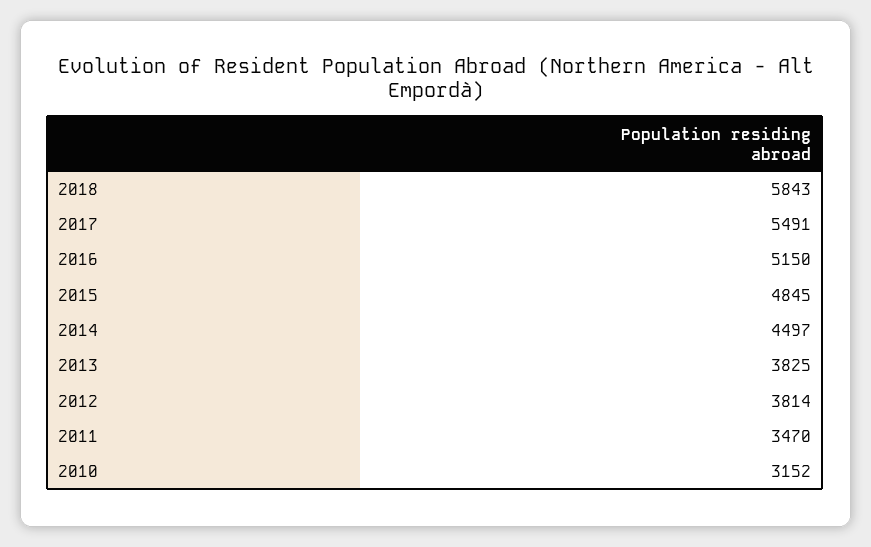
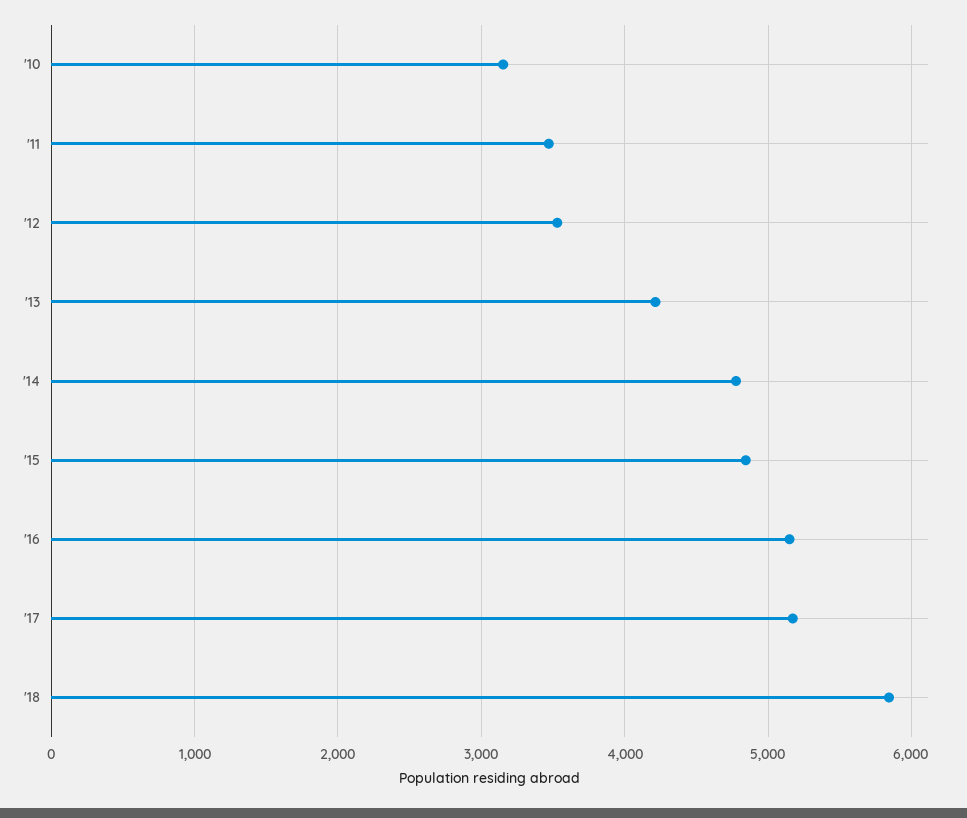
  {
    "2018": 5843,
-   "2017": 5491,
+   "2017": 5200,
    "2016": 5150,
    "2015": 4845,
-   "2014": 4497,
+   "2014": 4800,
-   "2013": 3825,
+   "2013": 4200,
-   "2012": 3814,
+   "2012": 3500,
    "2011": 3470,
    "2010": 3152
  }

